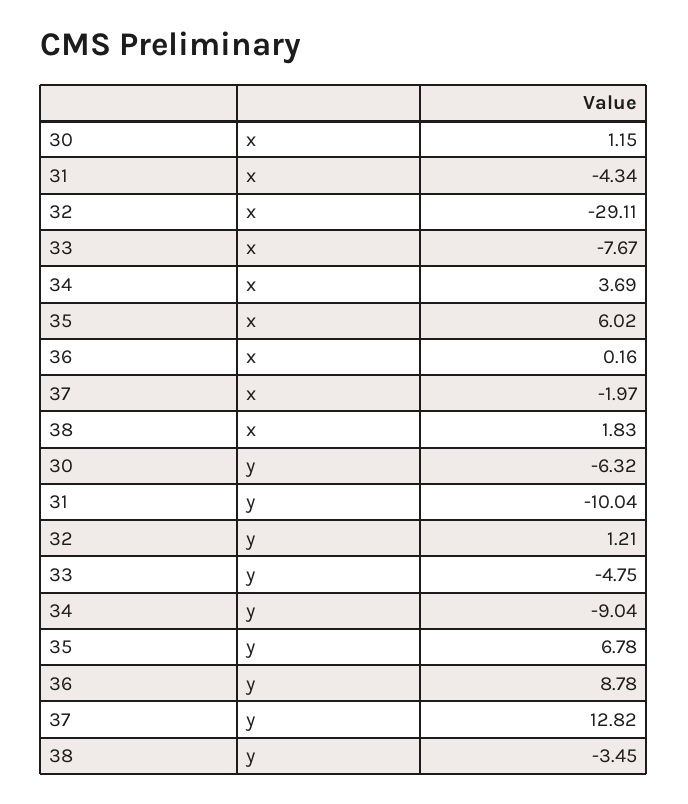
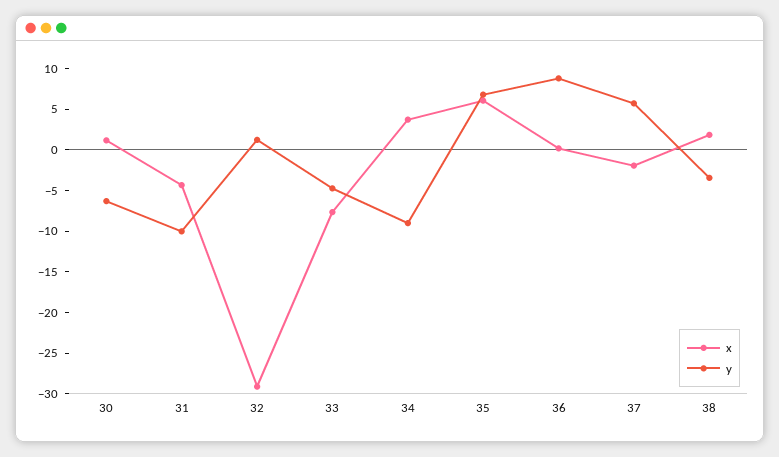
  {
    "x": {
      "30": 1.15,
      "31": -4.34,
      "32": -29.11,
      "33": -7.67,
      "34": 3.69,
      "35": 6.02,
      "36": 0.16,
      "37": -1.97,
      "38": 1.83
    },
    "y": {
      "30": -6.32,
      "31": -10.04,
      "32": 1.21,
      "33": -4.75,
      "34": -9.04,
      "35": 6.78,
      "36": 8.78,
-     "37": 12.82,
+     "37": 6,
      "38": -3.45
    }
  }

